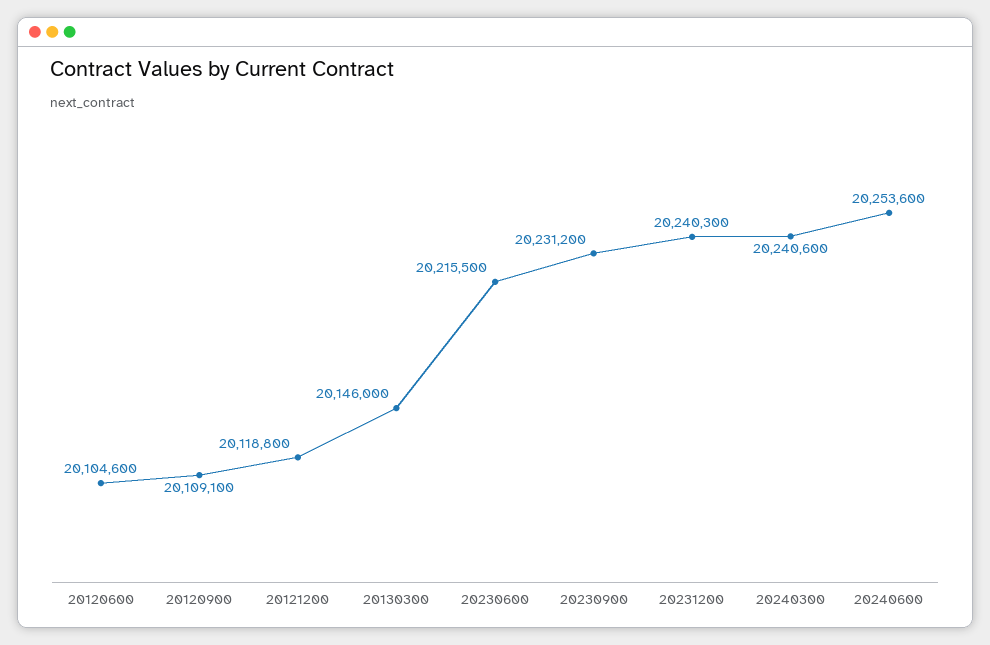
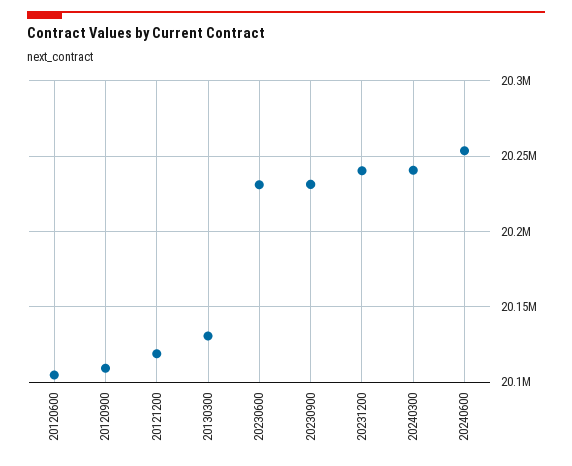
  {
    "20120600": 20104600,
    "20120900": 20109100,
    "20121200": 20118800,
-   "20130300": 20146000,
+   "20130300": 20130000,
-   "20230600": 20215500,
+   "20230600": 20230000,
    "20230900": 20231200,
    "20231200": 20240300,
    "20240300": 20240600,
    "20240600": 20253600
  }

